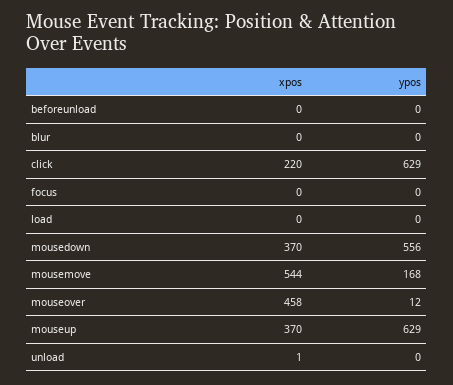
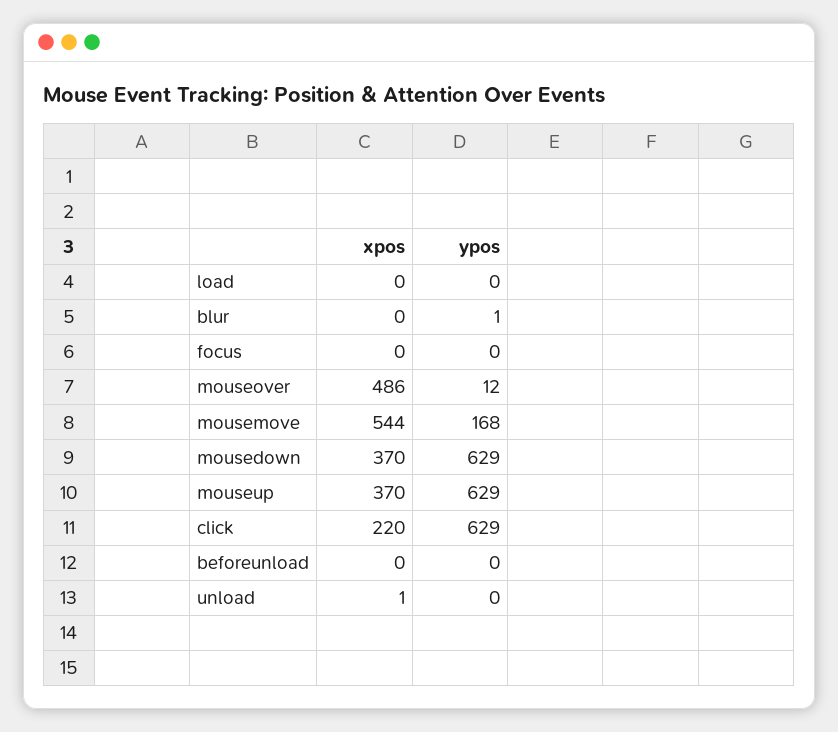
  {
    "xpos": {
      "beforeunload": 0,
      "blur": 0,
      "click": 220,
      "focus": 0,
      "load": 0,
      "mousedown": 370,
      "mousemove": 544,
-     "mouseover": 458,
+     "mouseover": 486,
      "mouseup": 370,
      "unload": 1
    },
    "ypos": {
      "beforeunload": 0,
-     "blur": 0,
+     "blur": 1,
      "click": 629,
      "focus": 0,
      "load": 0,
-     "mousedown": 556,
+     "mousedown": 629,
      "mousemove": 168,
      "mouseover": 12,
      "mouseup": 629,
      "unload": 0
    }
  }

